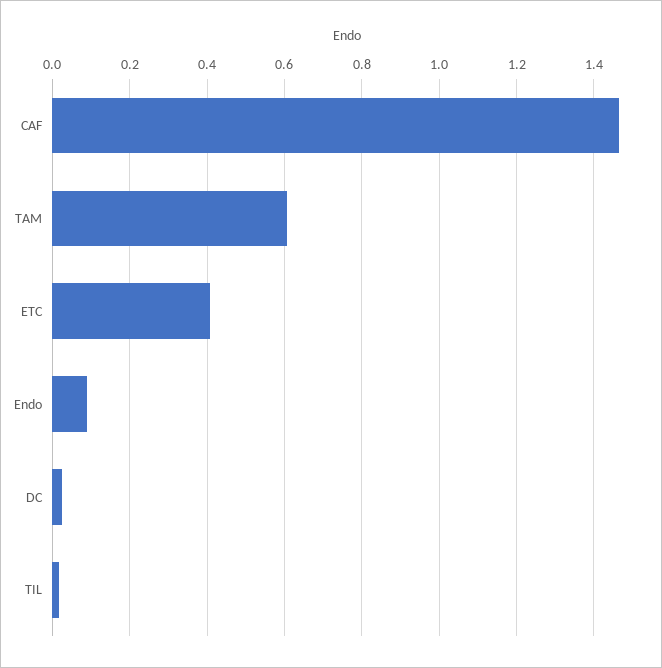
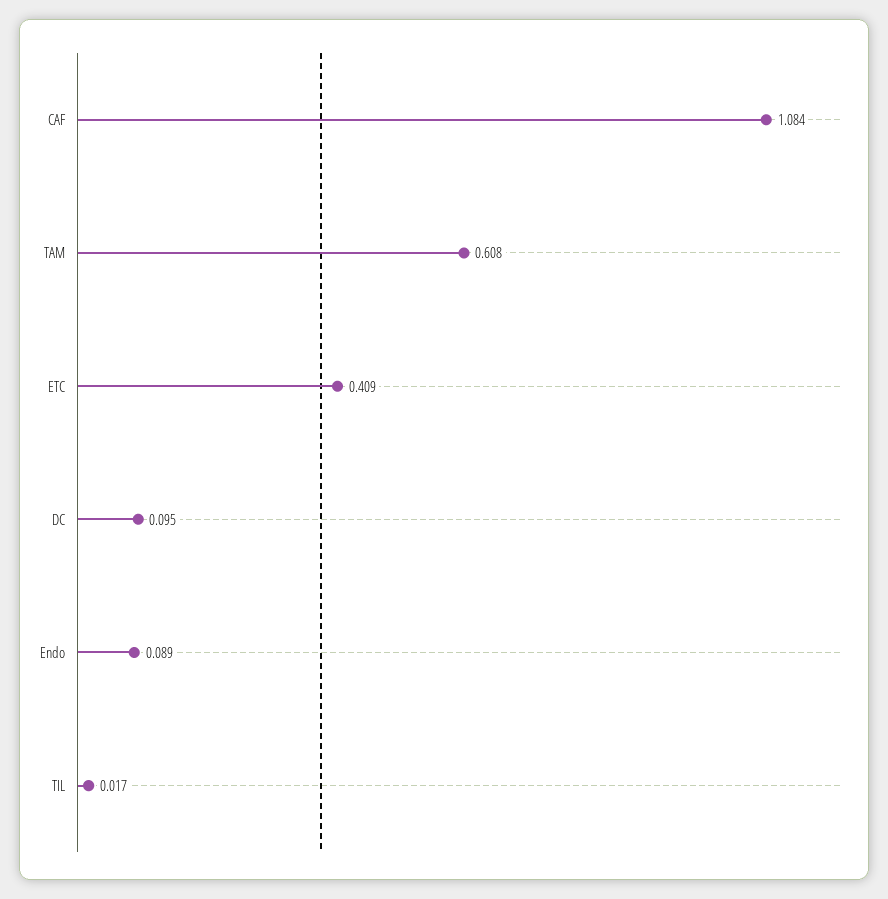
  {
-   "CAF": 1.46,
+   "CAF": 1.084,
    "TAM": 0.608,
    "ETC": 0.409,
    "Endo": 0.089,
-   "DC": 0.02,
+   "DC": 0.095,
    "TIL": 0.017
  }

